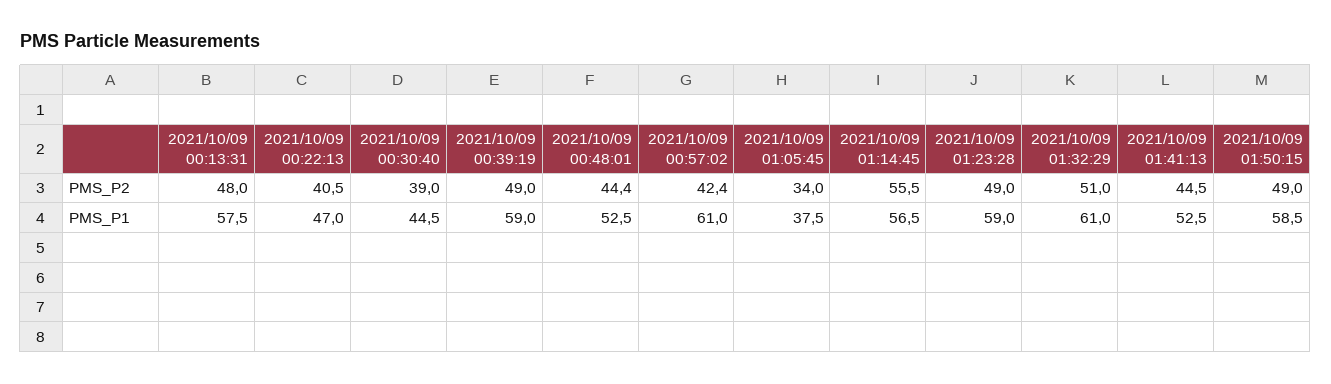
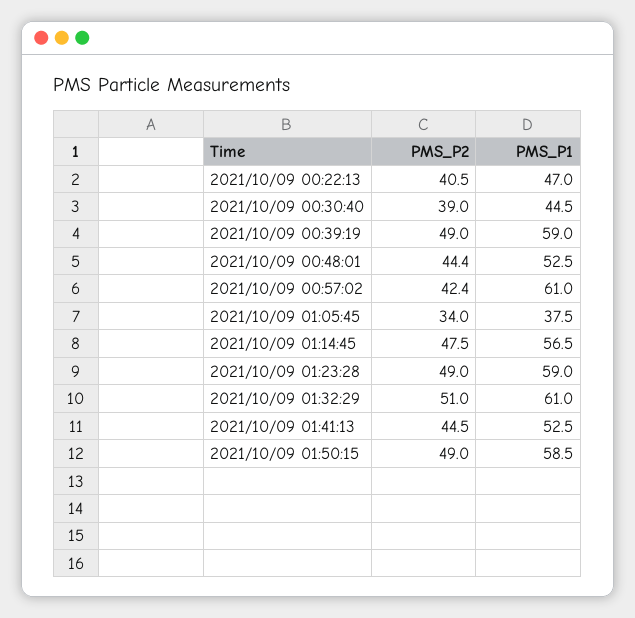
  {
-   "2021/10/09 00:13:31": {
-     "PMS_P2": 48,
-     "PMS_P1": 57.5
-   },
    "2021/10/09 00:22:13": {
      "PMS_P2": 40.5,
      "PMS_P1": 47
    },
    "2021/10/09 00:30:40": {
      "PMS_P2": 39,
      "PMS_P1": 44.5
    },
    "2021/10/09 00:39:19": {
      "PMS_P2": 49,
      "PMS_P1": 59
    },
    "2021/10/09 00:48:01": {
      "PMS_P2": 44.4,
      "PMS_P1": 52.5
    },
    "2021/10/09 00:57:02": {
      "PMS_P2": 42.4,
      "PMS_P1": 61
    },
    "2021/10/09 01:05:45": {
      "PMS_P2": 34,
      "PMS_P1": 37.5
    },
    "2021/10/09 01:14:45": {
-     "PMS_P2": 55.5,
+     "PMS_P2": 47.5,
      "PMS_P1": 56.5
    },
    "2021/10/09 01:23:28": {
      "PMS_P2": 49,
      "PMS_P1": 59
    },
    "2021/10/09 01:32:29": {
      "PMS_P2": 51,
      "PMS_P1": 61
    },
    "2021/10/09 01:41:13": {
      "PMS_P2": 44.5,
      "PMS_P1": 52.5
    },
    "2021/10/09 01:50:15": {
      "PMS_P2": 49,
      "PMS_P1": 58.5
    }
  }

